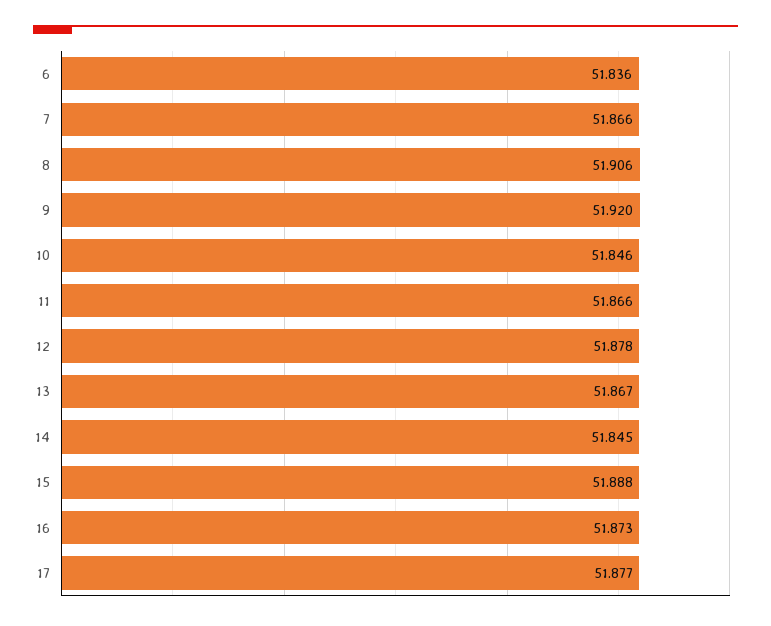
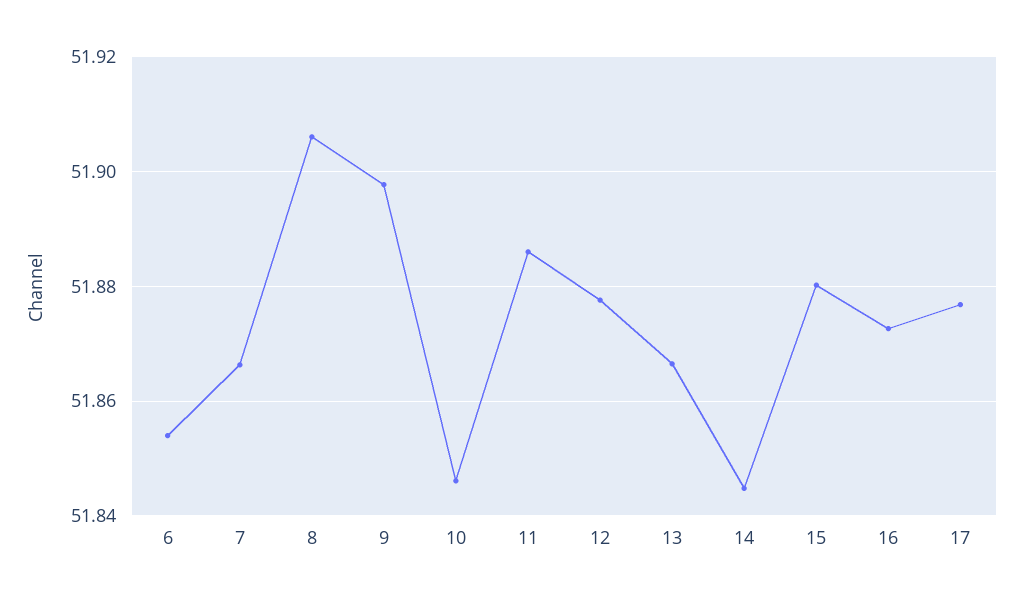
  {
-   "6": 51.836,
+   "6": 51.854,
    "7": 51.866,
    "8": 51.906,
-   "9": 51.92,
+   "9": 51.898,
    "10": 51.846,
-   "11": 51.866,
+   "11": 51.886,
    "12": 51.878,
    "13": 51.867,
    "14": 51.845,
-   "15": 51.888,
+   "15": 51.88,
    "16": 51.873,
    "17": 51.877
  }

